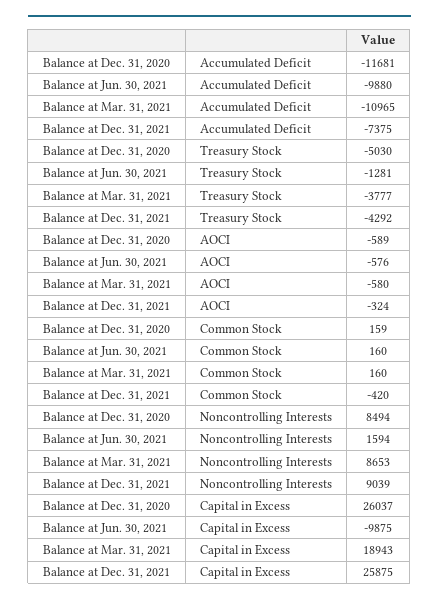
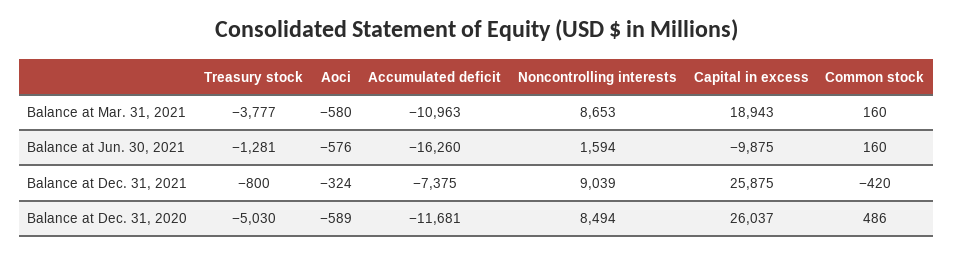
  {
    "Balance at Dec. 31, 2020": {
      "Accumulated Deficit": -11681,
      "Treasury Stock": -5030,
      "AOCI": -589,
-     "Common Stock": 159,
+     "Common Stock": 486,
      "Noncontrolling Interests": 8494,
      "Capital in Excess": 26037
    },
    "Balance at Jun. 30, 2021": {
-     "Accumulated Deficit": -9880,
+     "Accumulated Deficit": -16260,
      "Treasury Stock": -1281,
      "AOCI": -576,
      "Common Stock": 160,
      "Noncontrolling Interests": 1594,
      "Capital in Excess": -9875
    },
    "Balance at Mar. 31, 2021": {
-     "Accumulated Deficit": -10965,
+     "Accumulated Deficit": -10963,
      "Treasury Stock": -3777,
      "AOCI": -580,
      "Common Stock": 160,
      "Noncontrolling Interests": 8653,
      "Capital in Excess": 18943
    },
    "Balance at Dec. 31, 2021": {
      "Accumulated Deficit": -7375,
-     "Treasury Stock": -4292,
+     "Treasury Stock": -800,
      "AOCI": -324,
      "Common Stock": -420,
      "Noncontrolling Interests": 9039,
      "Capital in Excess": 25875
    }
  }

